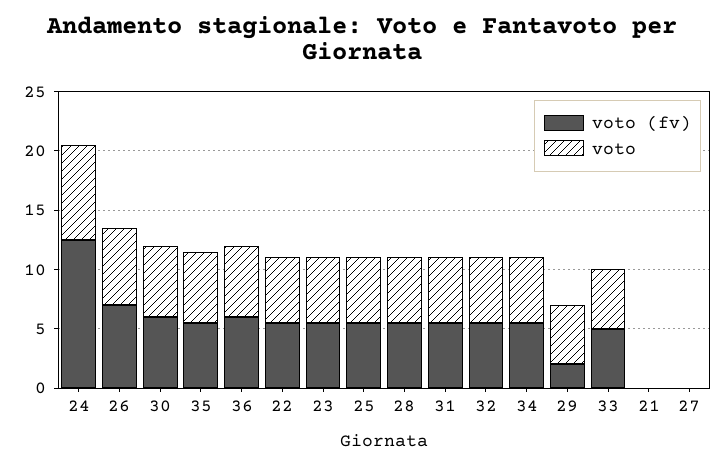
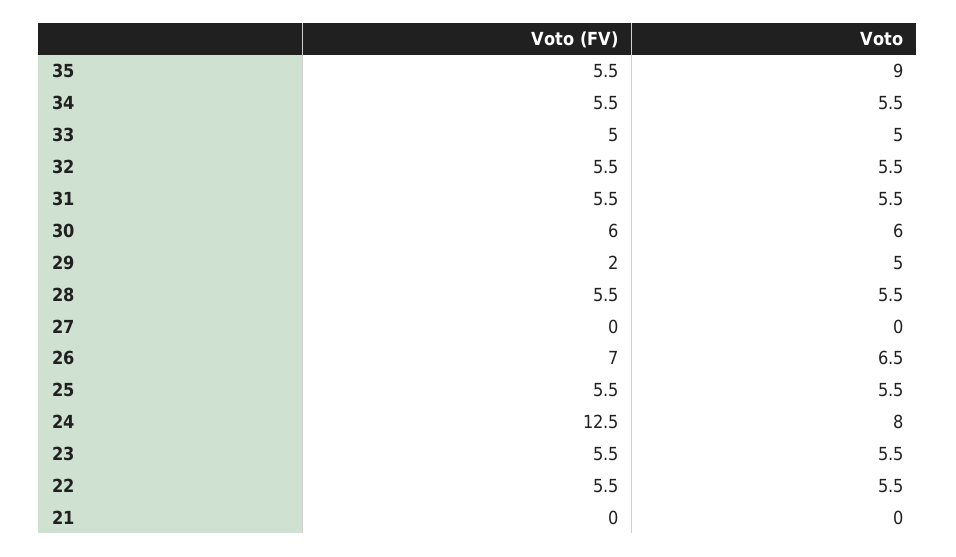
  {
    "voto (fv)": {
      "24": 12.5,
      "26": 7,
      "30": 6,
      "35": 5.5,
-     "36": 6,
      "22": 5.5,
      "23": 5.5,
      "25": 5.5,
      "28": 5.5,
      "31": 5.5,
      "32": 5.5,
      "34": 5.5,
      "29": 2,
      "33": 5,
      "21": 0,
      "27": 0
    },
    "voto": {
      "24": 8,
      "26": 6.5,
      "30": 6,
-     "35": 6,
+     "35": 9,
-     "36": 6,
      "22": 5.5,
      "23": 5.5,
      "25": 5.5,
      "28": 5.5,
      "31": 5.5,
      "32": 5.5,
      "34": 5.5,
      "29": 5,
      "33": 5,
      "21": 0,
      "27": 0
    }
  }

